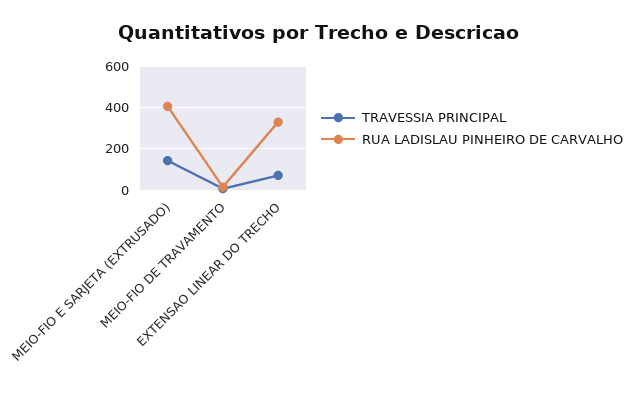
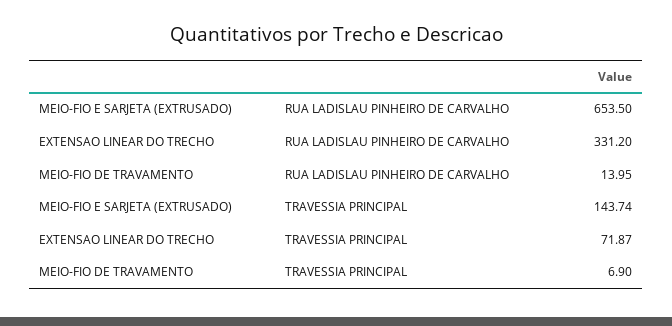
  {
    "TRAVESSIA PRINCIPAL": {
      "MEIO-FIO E SARJETA (EXTRUSADO)": 143.74,
      "MEIO-FIO DE TRAVAMENTO": 6.9,
      "EXTENSAO LINEAR DO TRECHO": 71.87
    },
    "RUA LADISLAU PINHEIRO DE CARVALHO": {
-     "MEIO-FIO E SARJETA (EXTRUSADO)": 400,
+     "MEIO-FIO E SARJETA (EXTRUSADO)": 653.5,
      "MEIO-FIO DE TRAVAMENTO": 13.95,
      "EXTENSAO LINEAR DO TRECHO": 331.2
    }
  }

